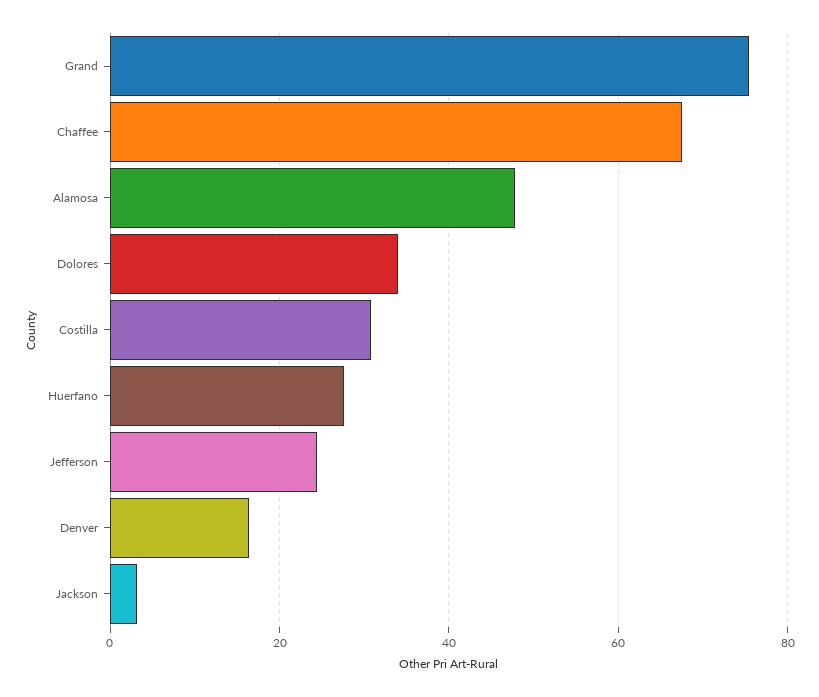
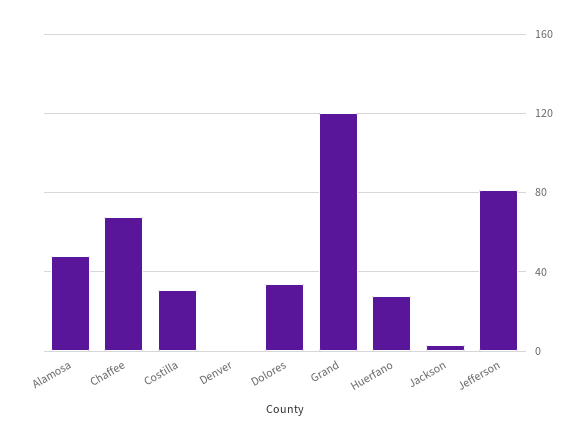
  {
-   "Grand": 76,
+   "Grand": 120,
    "Chaffee": 68,
    "Alamosa": 48,
    "Dolores": 34,
    "Costilla": 30,
    "Huerfano": 28,
-   "Jefferson": 24,
+   "Jefferson": 80,
-   "Denver": 16,
+   "Denver": 0,
    "Jackson": 4
  }

